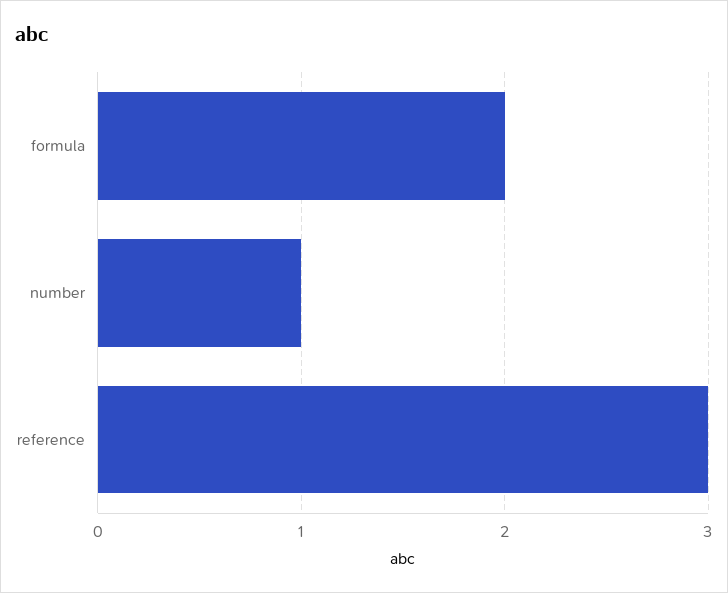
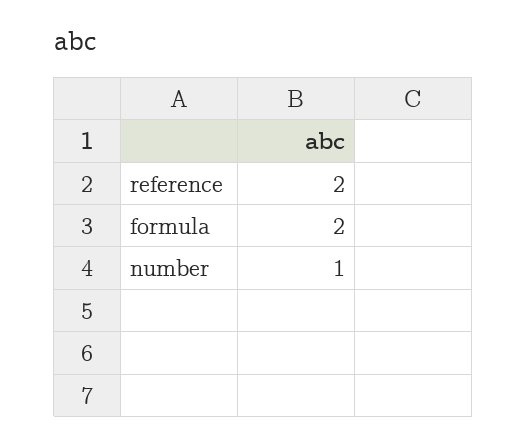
  {
    "formula": 2,
    "number": 1,
-   "reference": 3
+   "reference": 2
  }

